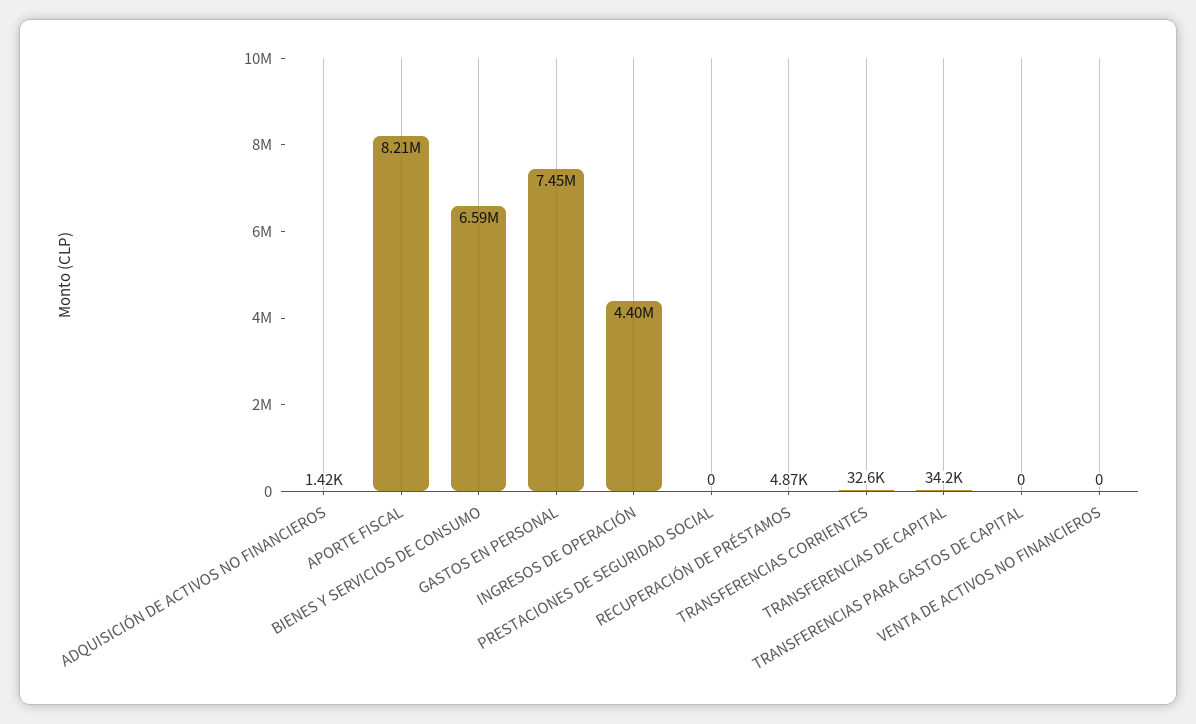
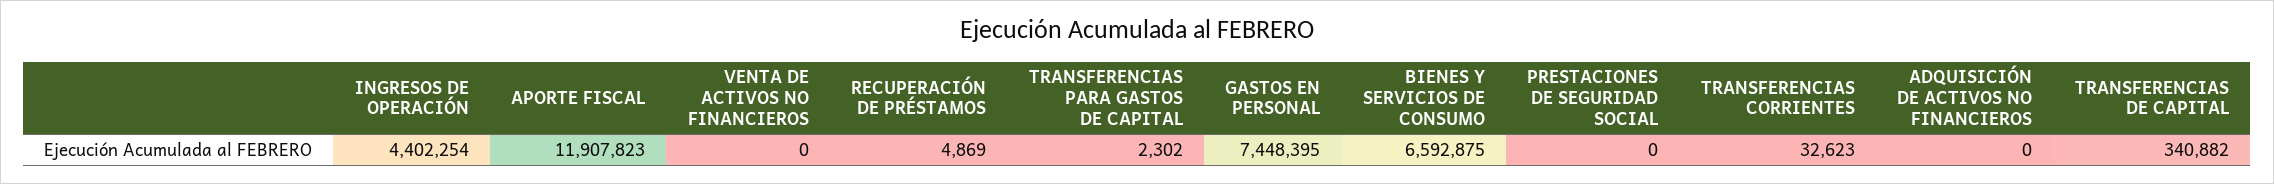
  {
-   "ADQUISICIÓN DE ACTIVOS NO FINANCIEROS": 1420,
+   "ADQUISICIÓN DE ACTIVOS NO FINANCIEROS": 0,
-   "APORTE FISCAL": 8210000,
+   "APORTE FISCAL": 11907823,
    "BIENES Y SERVICIOS DE CONSUMO": 6592875,
    "GASTOS EN PERSONAL": 7448395,
    "INGRESOS DE OPERACIÓN": 4402254,
    "PRESTACIONES DE SEGURIDAD SOCIAL": 0,
    "RECUPERACIÓN DE PRÉSTAMOS": 4869,
    "TRANSFERENCIAS CORRIENTES": 32623,
-   "TRANSFERENCIAS DE CAPITAL": 34200,
+   "TRANSFERENCIAS DE CAPITAL": 340882,
-   "TRANSFERENCIAS PARA GASTOS DE CAPITAL": 0,
+   "TRANSFERENCIAS PARA GASTOS DE CAPITAL": 2302,
    "VENTA DE ACTIVOS NO FINANCIEROS": 0
  }

